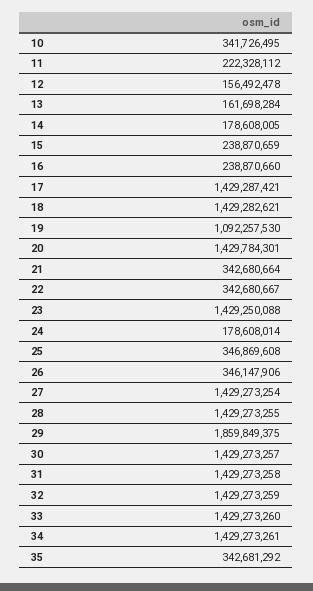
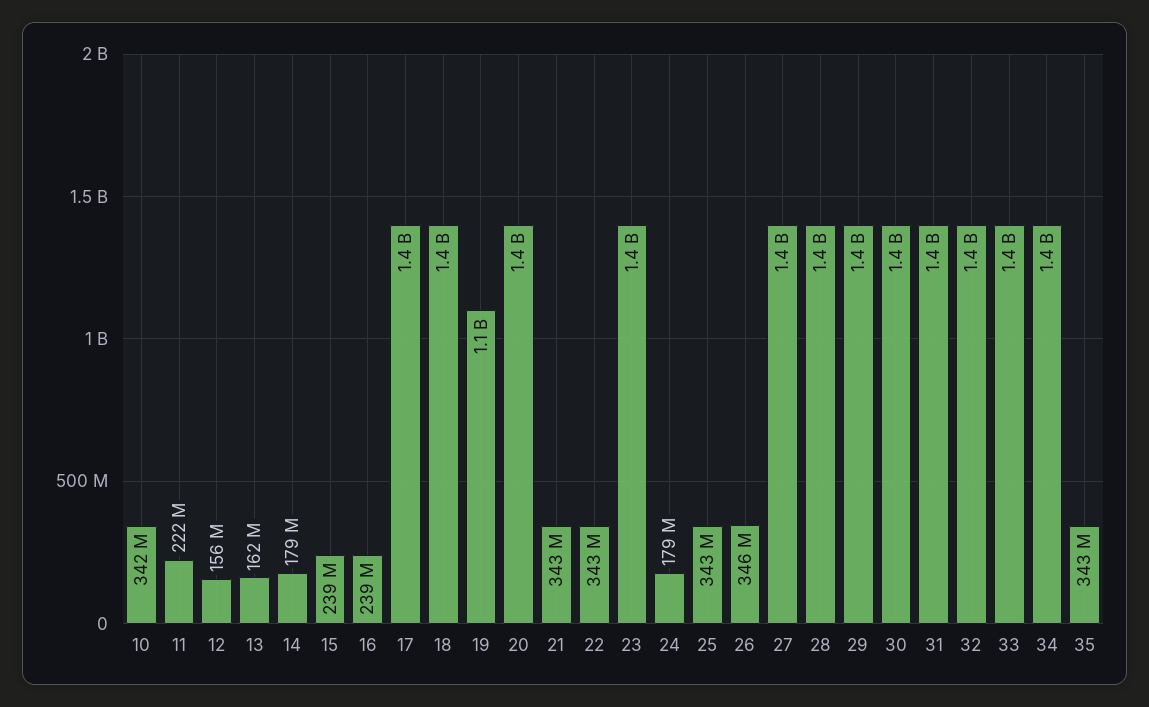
  {
    "10": 341726495,
    "11": 222328112,
    "12": 156492478,
    "13": 161698284,
    "14": 178608005,
    "15": 238870659,
    "16": 238870660,
    "17": 1429287421,
    "18": 1429282621,
    "19": 1092257530,
    "20": 1429784301,
    "21": 342680664,
    "22": 342680667,
    "23": 1429250088,
    "24": 178608014,
-   "25": 346869608,
+   "25": 343000000,
    "26": 346147906,
    "27": 1429273254,
    "28": 1429273255,
-   "29": 1859849375,
+   "29": 1400000000,
    "30": 1429273257,
    "31": 1429273258,
    "32": 1429273259,
    "33": 1429273260,
    "34": 1429273261,
    "35": 342681292
  }

